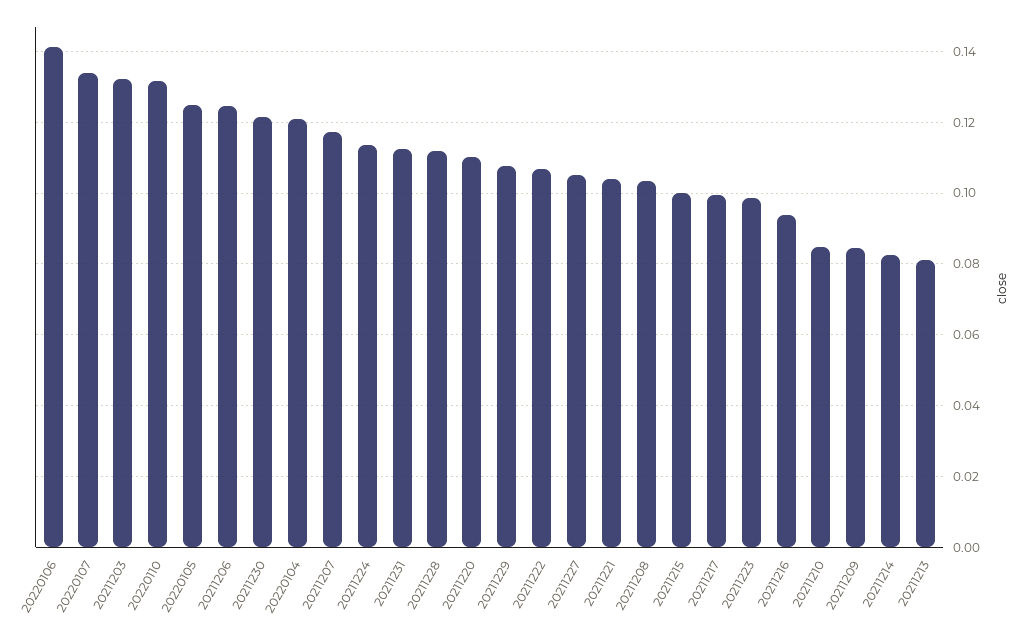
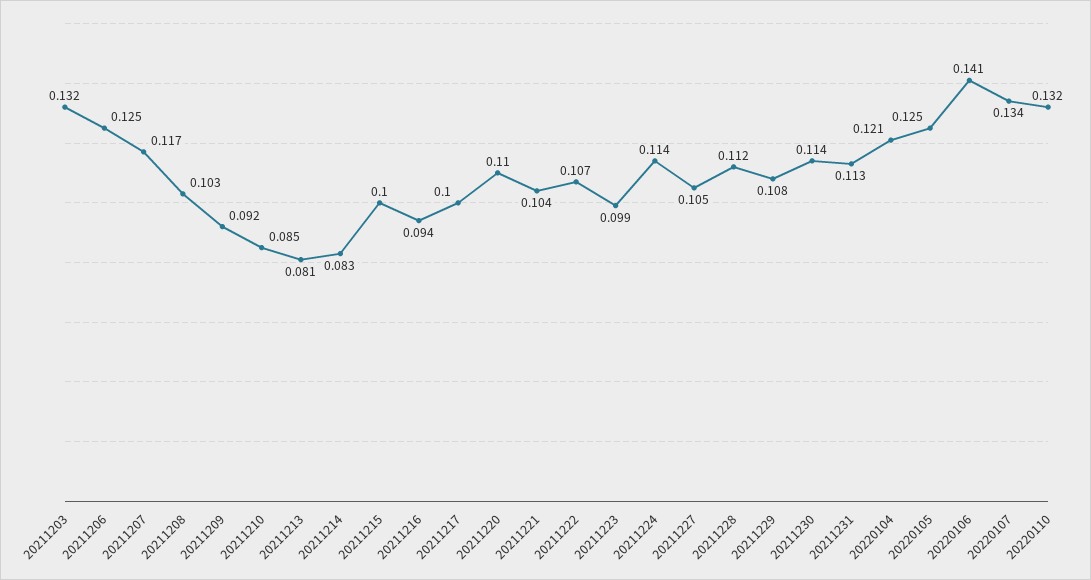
  {
    "20220106": 0.141,
    "20220107": 0.134,
    "20211203": 0.132,
    "20220110": 0.132,
    "20220105": 0.125,
    "20211206": 0.125,
-   "20211230": 0.122,
+   "20211230": 0.114,
    "20220104": 0.121,
    "20211207": 0.117,
    "20211224": 0.114,
    "20211231": 0.113,
    "20211228": 0.112,
    "20211220": 0.11,
    "20211229": 0.108,
    "20211222": 0.107,
    "20211227": 0.105,
    "20211221": 0.104,
    "20211208": 0.103,
    "20211215": 0.1,
    "20211217": 0.1,
    "20211223": 0.099,
    "20211216": 0.094,
    "20211210": 0.085,
-   "20211209": 0.084,
+   "20211209": 0.092,
    "20211214": 0.083,
    "20211213": 0.081
  }

